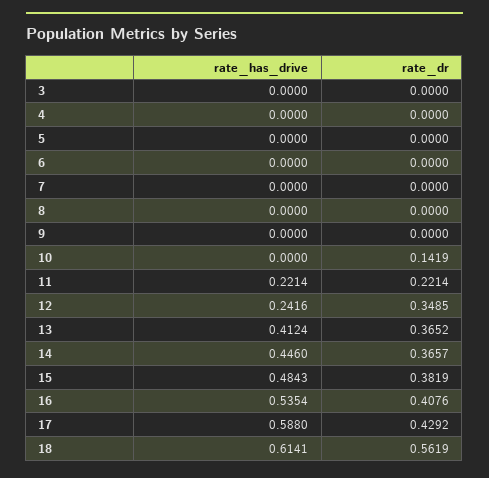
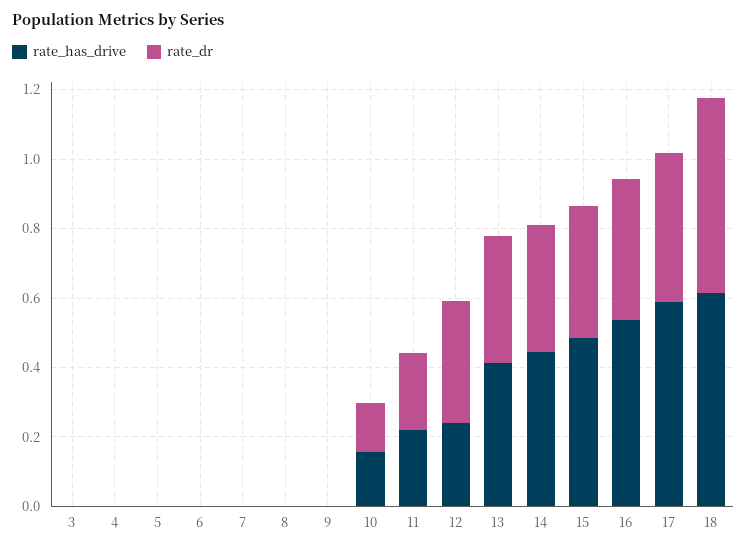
  {
    "rate_has_drive": {
      "3": 0,
      "4": 0,
      "5": 0,
      "6": 0,
      "7": 0,
      "8": 0,
      "9": 0,
-     "10": 0,
+     "10": 0.15,
      "11": 0.2214,
      "12": 0.2416,
      "13": 0.4124,
      "14": 0.446,
      "15": 0.4843,
      "16": 0.5354,
      "17": 0.588,
      "18": 0.6141
    },
    "rate_dr": {
      "3": 0,
      "4": 0,
      "5": 0,
      "6": 0,
      "7": 0,
      "8": 0,
      "9": 0,
      "10": 0.1419,
      "11": 0.2214,
      "12": 0.3485,
      "13": 0.3652,
      "14": 0.3657,
      "15": 0.3819,
      "16": 0.4076,
      "17": 0.4292,
      "18": 0.5619
    }
  }

